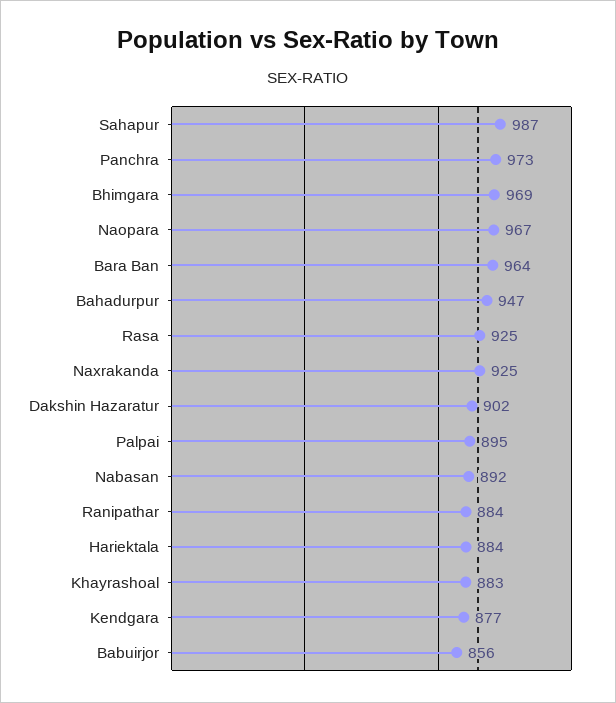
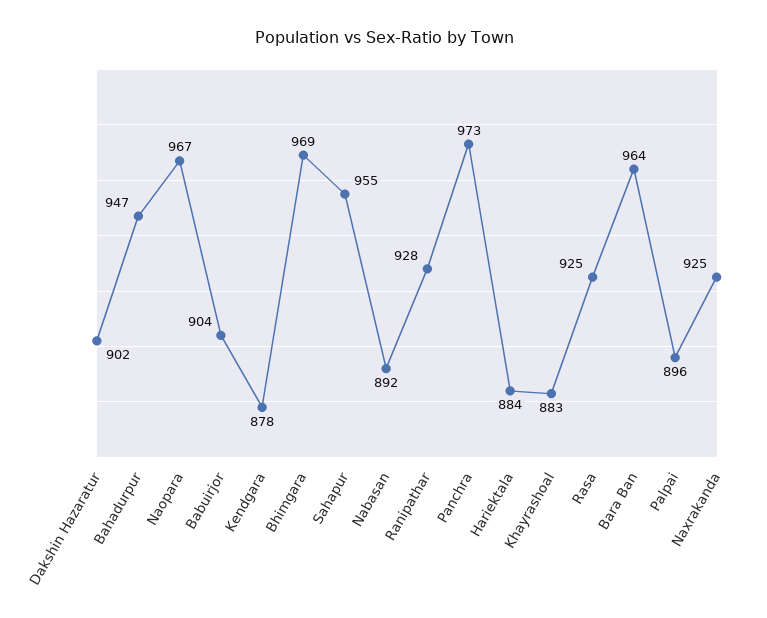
  {
-   "Sahapur": 987,
+   "Sahapur": 955,
    "Panchra": 973,
    "Bhimgara": 969,
    "Naopara": 967,
    "Bara Ban": 964,
    "Bahadurpur": 947,
    "Rasa": 925,
    "Naxrakanda": 925,
    "Dakshin Hazaratur": 902,
-   "Palpai": 895,
+   "Palpai": 896,
    "Nabasan": 892,
-   "Ranipathar": 884,
+   "Ranipathar": 928,
    "Hariektala": 884,
    "Khayrashoal": 883,
-   "Kendgara": 877,
+   "Kendgara": 878,
-   "Babuirjor": 856
+   "Babuirjor": 904
  }

